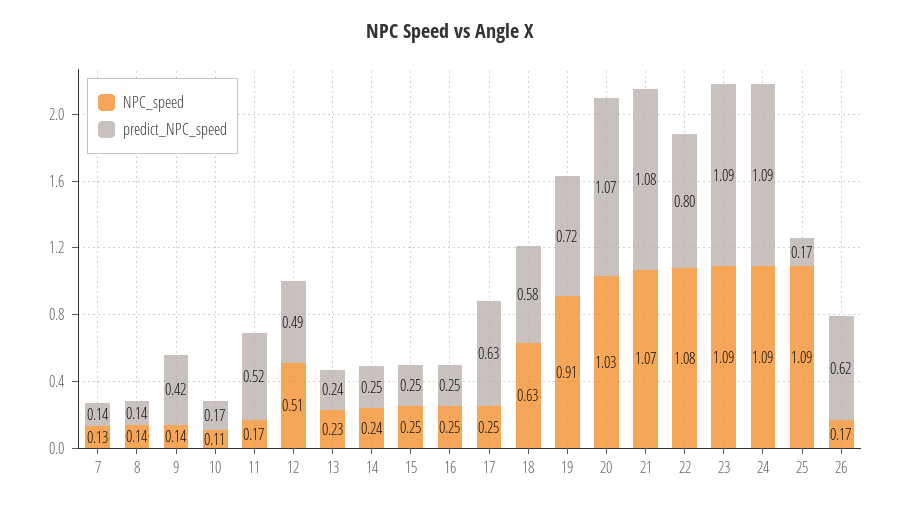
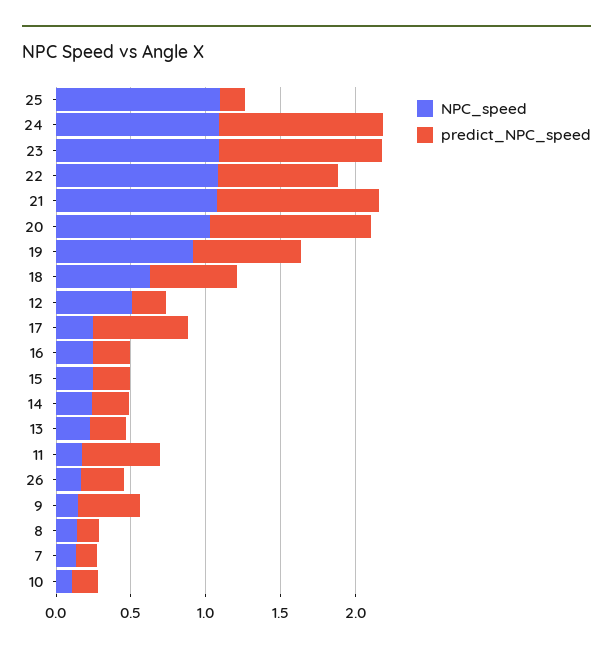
  {
    "NPC_speed": {
      "7": 0.13,
      "8": 0.14,
      "9": 0.14,
      "10": 0.11,
      "11": 0.17,
      "12": 0.51,
      "13": 0.23,
      "14": 0.24,
      "15": 0.25,
      "16": 0.25,
      "17": 0.25,
      "18": 0.63,
      "19": 0.91,
      "20": 1.03,
      "21": 1.07,
      "22": 1.08,
      "23": 1.09,
      "24": 1.09,
      "25": 1.09,
      "26": 0.17
    },
    "predict_NPC_speed": {
      "7": 0.14,
      "8": 0.14,
      "9": 0.42,
      "10": 0.17,
      "11": 0.52,
-     "12": 0.49,
+     "12": 0.2,
      "13": 0.24,
      "14": 0.25,
      "15": 0.25,
      "16": 0.25,
      "17": 0.63,
      "18": 0.58,
      "19": 0.72,
      "20": 1.07,
      "21": 1.08,
      "22": 0.8,
      "23": 1.09,
      "24": 1.09,
      "25": 0.17,
-     "26": 0.62
+     "26": 0.3
    }
  }

